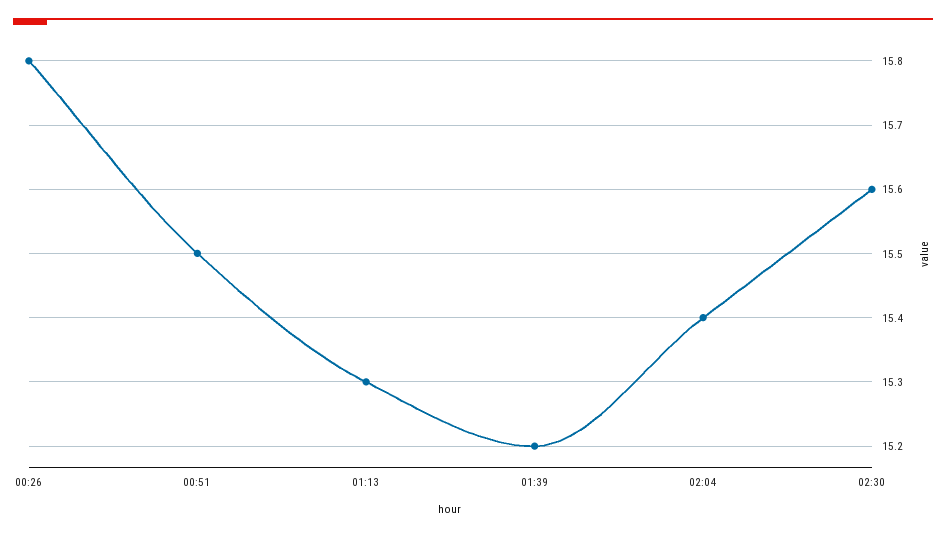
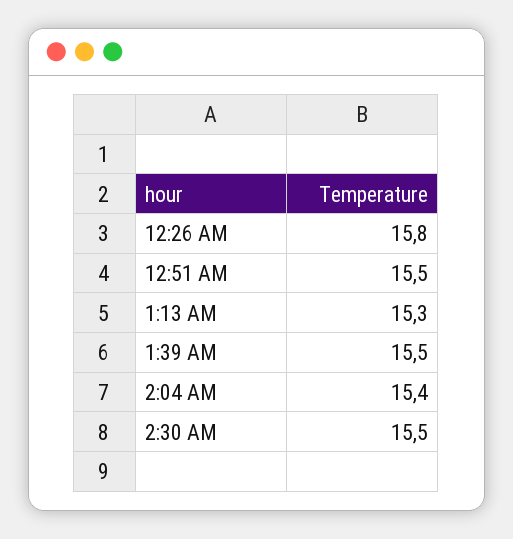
  {
    "00:26": 15.8,
    "00:51": 15.5,
    "01:13": 15.3,
-   "01:39": 15.2,
+   "01:39": 15.5,
    "02:04": 15.4,
-   "02:30": 15.6
+   "02:30": 15.5
  }

